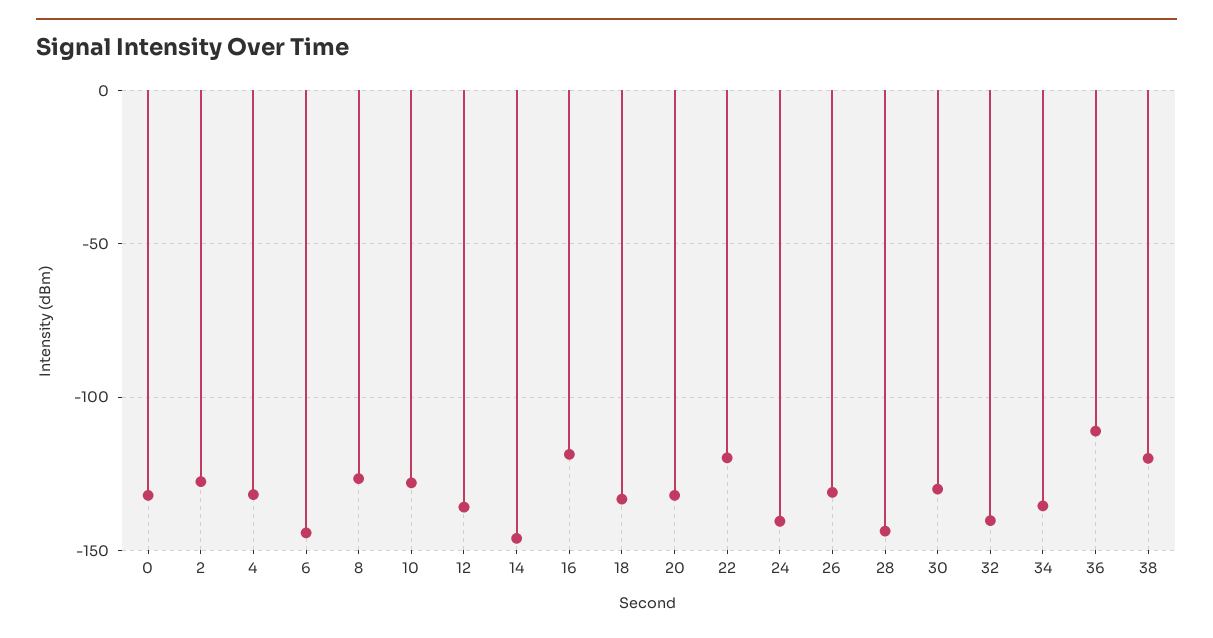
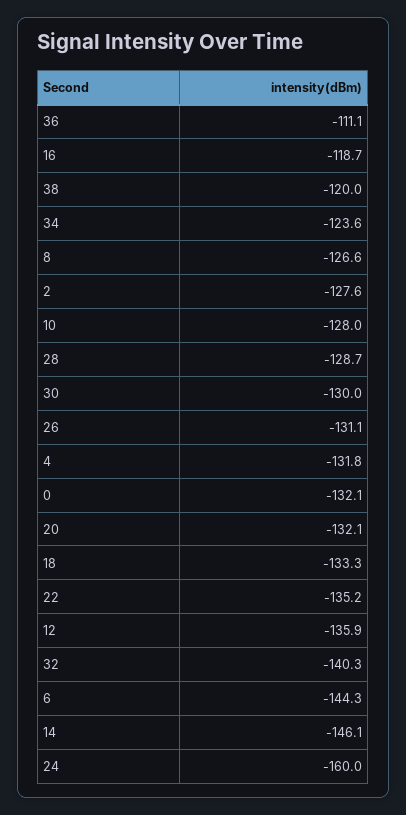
  {
    "0": -132.1,
    "2": -127.6,
    "4": -131.8,
    "6": -144.3,
    "8": -126.6,
    "10": -128,
    "12": -135.9,
    "14": -146.1,
    "16": -118.7,
    "18": -133.3,
    "20": -132.1,
-   "22": -120,
+   "22": -135.2,
-   "24": -140,
+   "24": -160,
    "26": -131.1,
-   "28": -145,
+   "28": -128.7,
    "30": -130,
    "32": -140.3,
-   "34": -135,
+   "34": -123.6,
    "36": -111.1,
    "38": -120
  }

